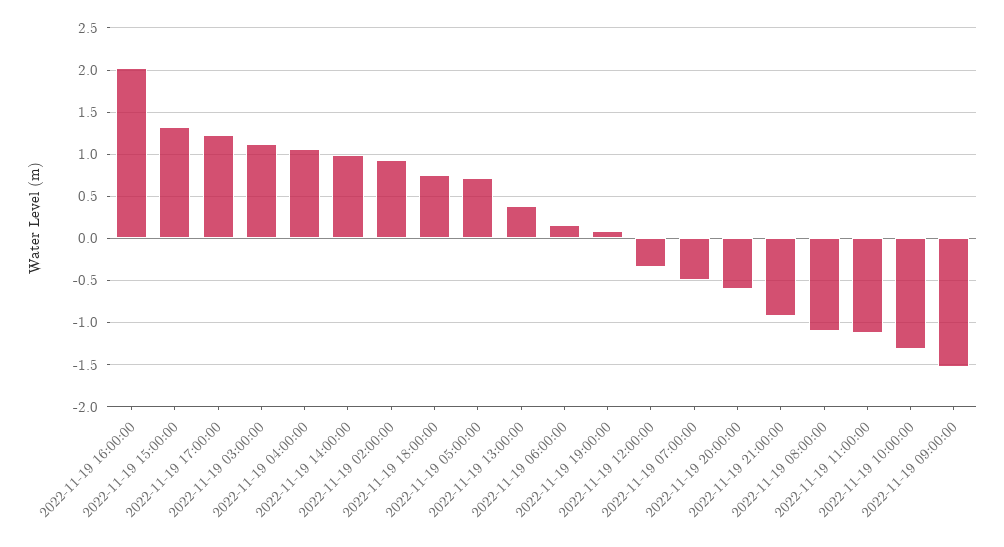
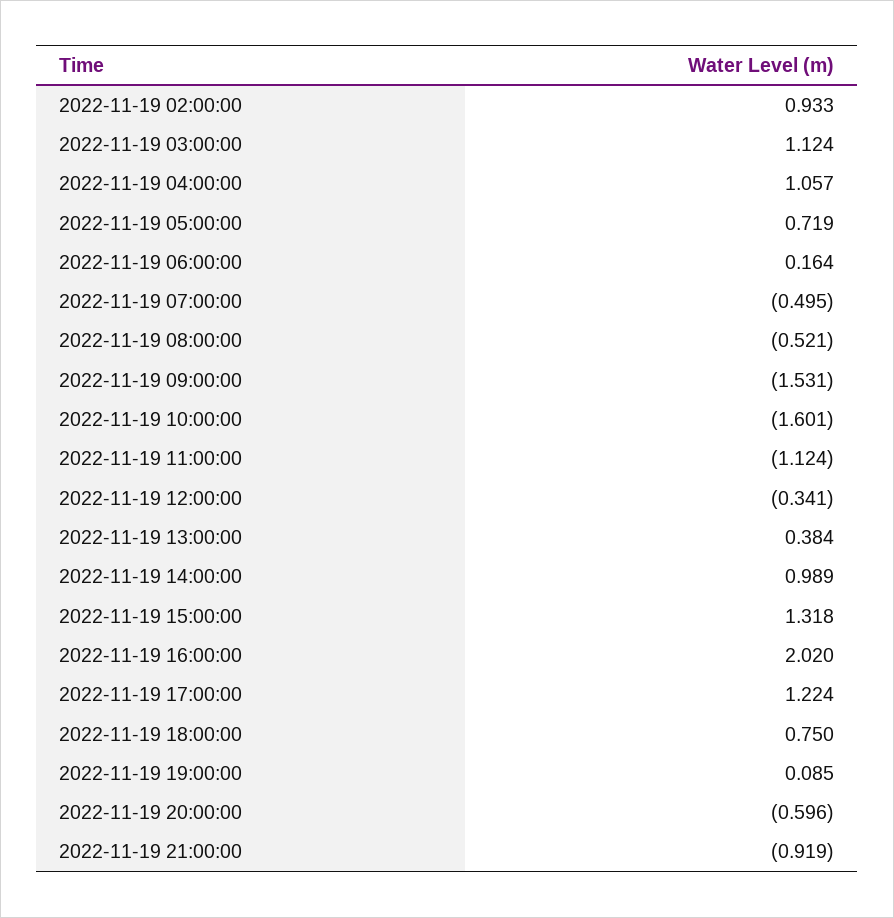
  {
    "2022-11-19 16:00:00": 2.02,
    "2022-11-19 15:00:00": 1.318,
    "2022-11-19 17:00:00": 1.224,
    "2022-11-19 03:00:00": 1.124,
    "2022-11-19 04:00:00": 1.057,
    "2022-11-19 14:00:00": 0.989,
    "2022-11-19 02:00:00": 0.933,
    "2022-11-19 18:00:00": 0.75,
    "2022-11-19 05:00:00": 0.719,
    "2022-11-19 13:00:00": 0.384,
    "2022-11-19 06:00:00": 0.164,
    "2022-11-19 19:00:00": 0.085,
    "2022-11-19 12:00:00": -0.341,
    "2022-11-19 07:00:00": -0.495,
    "2022-11-19 20:00:00": -0.596,
    "2022-11-19 21:00:00": -0.919,
-   "2022-11-19 08:00:00": -1.1,
+   "2022-11-19 08:00:00": -0.521,
    "2022-11-19 11:00:00": -1.124,
-   "2022-11-19 10:00:00": -1.3,
+   "2022-11-19 10:00:00": -1.601,
    "2022-11-19 09:00:00": -1.531
  }

